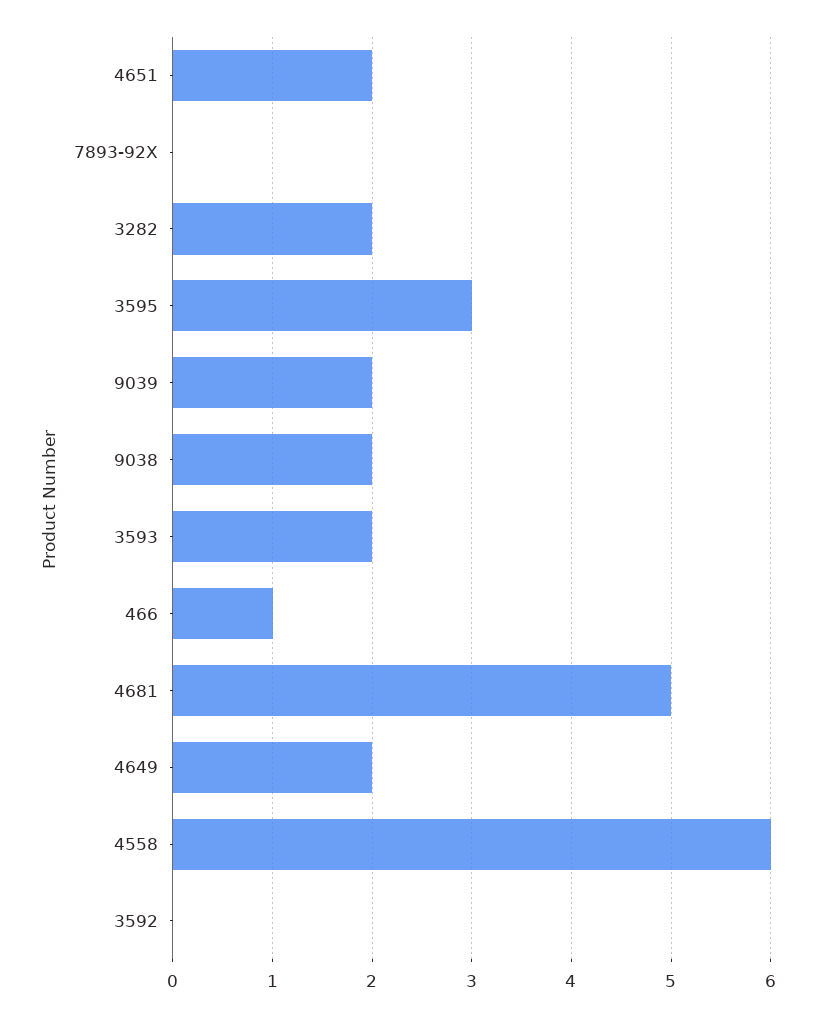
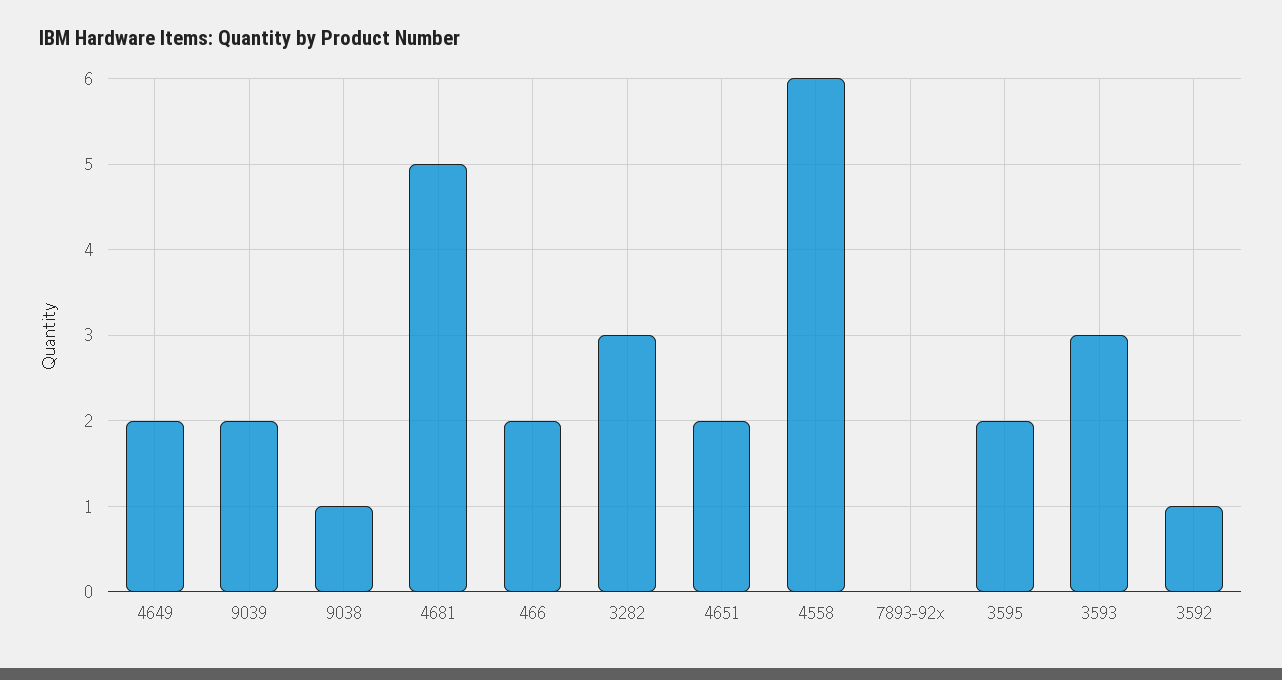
  {
    "4651": 2,
    "7893-92X": 0,
-   "3282": 2,
+   "3282": 3,
-   "3595": 3,
+   "3595": 2,
    "9039": 2,
-   "9038": 2,
+   "9038": 1,
-   "3593": 2,
+   "3593": 3,
-   "466": 1,
+   "466": 2,
    "4681": 5,
    "4649": 2,
    "4558": 6,
-   "3592": 0
+   "3592": 1
  }

